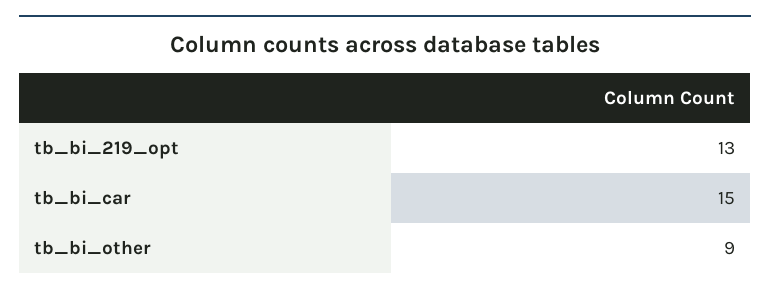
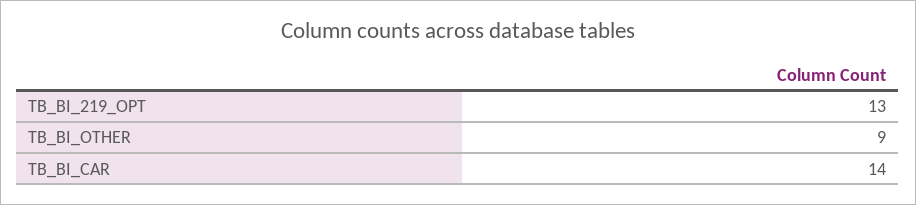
  {
    "tb_bi_219_opt": 13,
-   "tb_bi_car": 15,
+   "tb_bi_car": 14,
    "tb_bi_other": 9
  }

